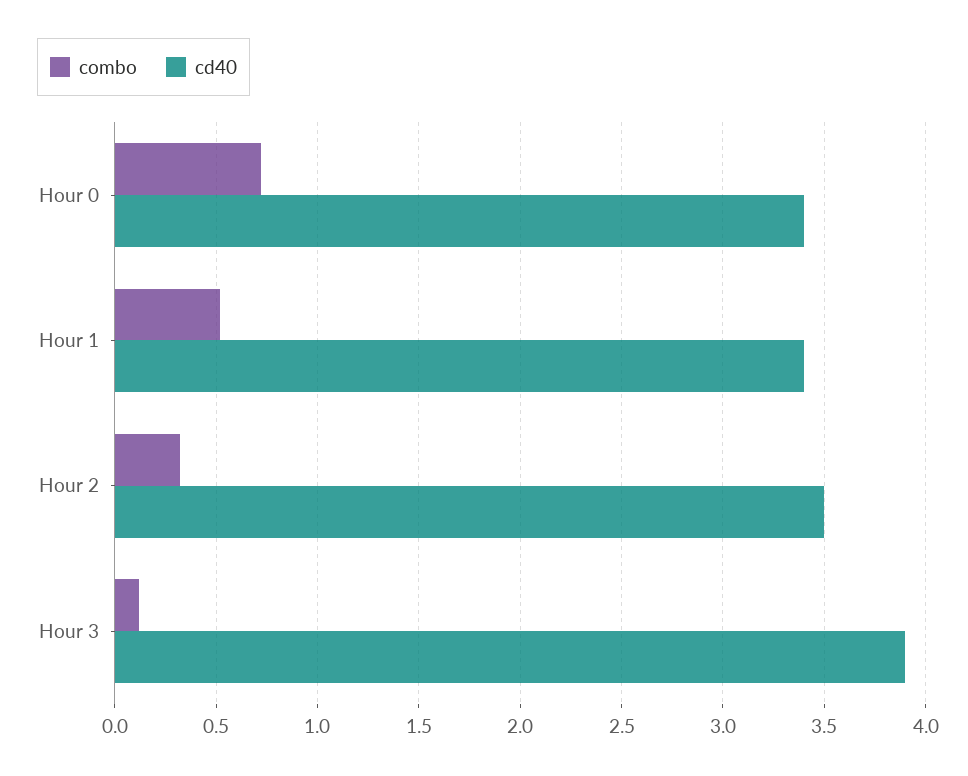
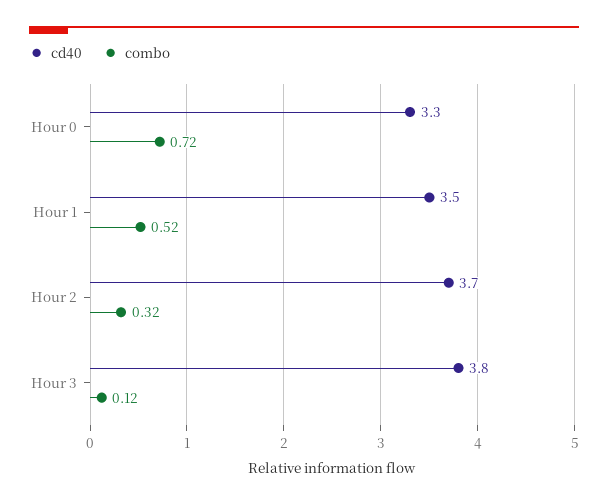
  {
    "combo": {
      "Hour 0": 0.72,
      "Hour 1": 0.52,
      "Hour 2": 0.32,
      "Hour 3": 0.12
    },
    "cd40": {
-     "Hour 0": 3.4,
+     "Hour 0": 3.3,
-     "Hour 1": 3.4,
+     "Hour 1": 3.5,
-     "Hour 2": 3.5,
+     "Hour 2": 3.7,
-     "Hour 3": 3.9
+     "Hour 3": 3.8
    }
  }

